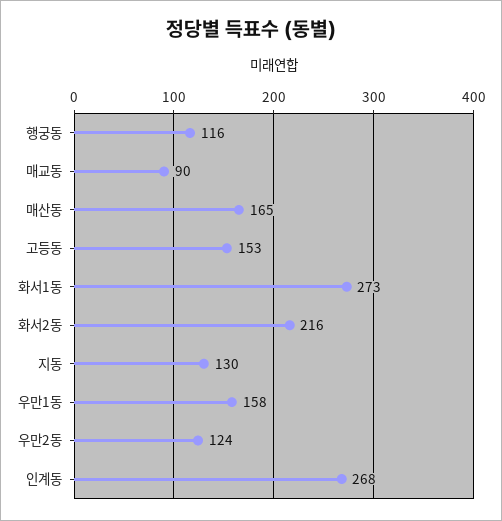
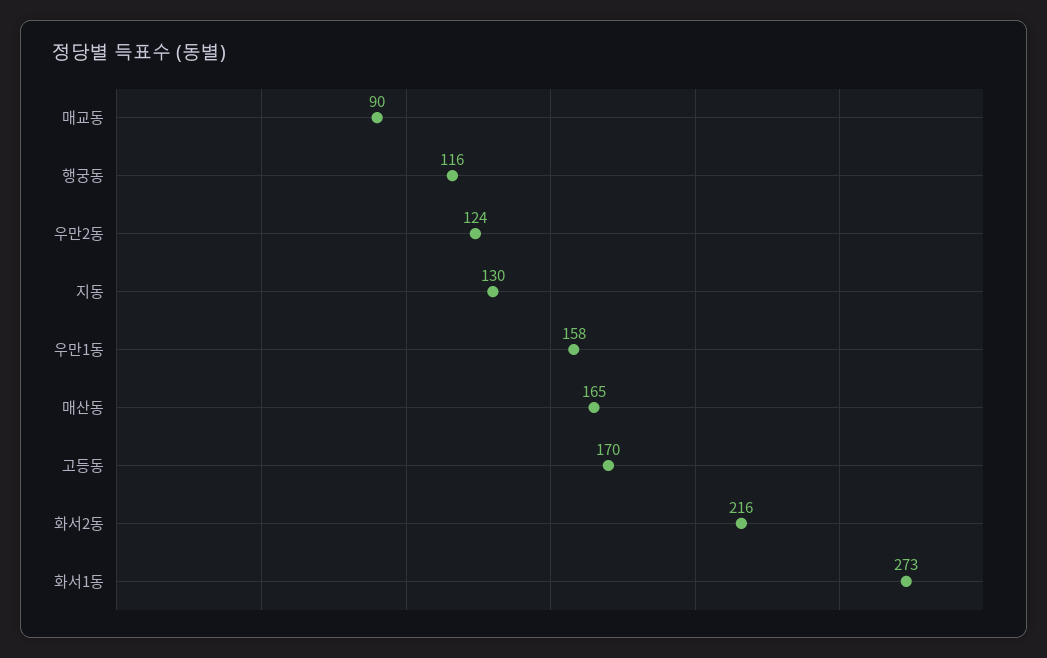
  {
    "행궁동": 116,
    "매교동": 90,
    "매산동": 165,
-   "고등동": 153,
+   "고등동": 170,
    "화서1동": 273,
    "화서2동": 216,
    "지동": 130,
    "우만1동": 158,
-   "우만2동": 124,
+   "우만2동": 124
-   "인계동": 268
  }

